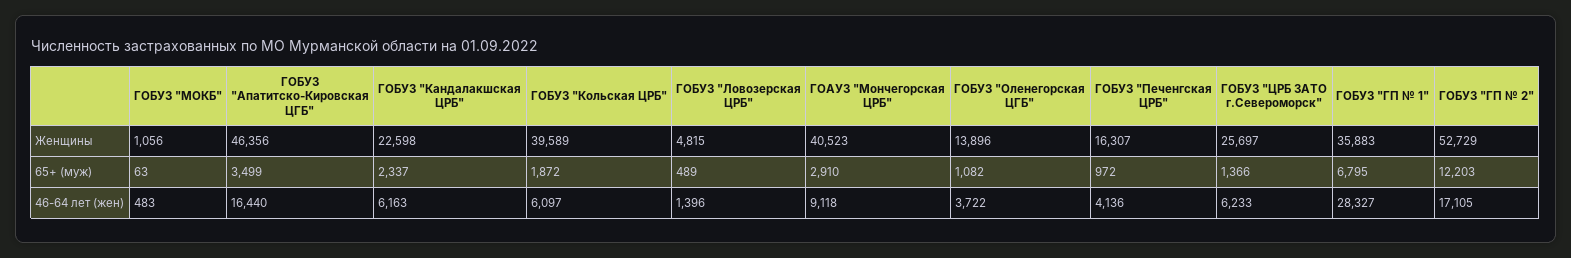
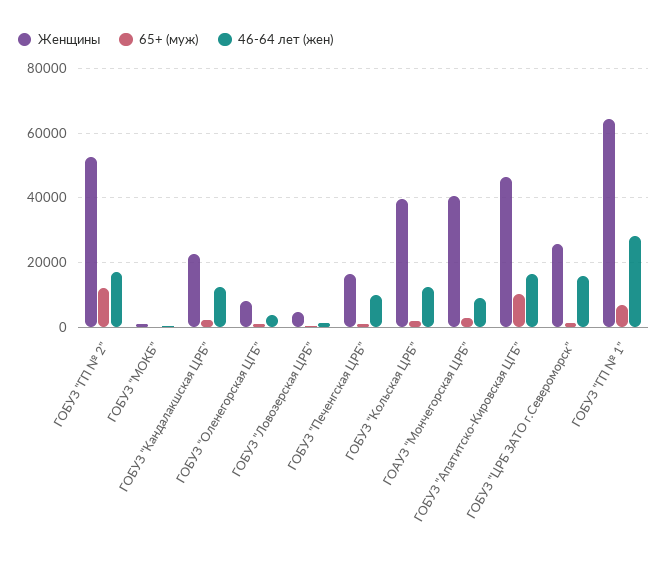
  {
    "Женщины": {
      "ГОБУЗ \"МОКБ\"": 1056,
      "ГОБУЗ \"Апатитско-Кировская ЦГБ\"": 46356,
      "ГОБУЗ \"Кандалакшская ЦРБ\"": 22598,
      "ГОБУЗ \"Кольская ЦРБ\"": 39589,
      "ГОБУЗ \"Ловозерская ЦРБ\"": 4815,
      "ГОАУЗ \"Мончегорская ЦРБ\"": 40523,
-     "ГОБУЗ \"Оленегорская ЦГБ\"": 13896,
+     "ГОБУЗ \"Оленегорская ЦГБ\"": 8000,
      "ГОБУЗ \"Печенгская ЦРБ\"": 16307,
      "ГОБУЗ \"ЦРБ ЗАТО г.Североморск\"": 25697,
-     "ГОБУЗ \"ГП № 1\"": 35883,
+     "ГОБУЗ \"ГП № 1\"": 64000,
      "ГОБУЗ \"ГП № 2\"": 52729
    },
    "65+ (муж)": {
      "ГОБУЗ \"МОКБ\"": 63,
-     "ГОБУЗ \"Апатитско-Кировская ЦГБ\"": 3499,
+     "ГОБУЗ \"Апатитско-Кировская ЦГБ\"": 10000,
      "ГОБУЗ \"Кандалакшская ЦРБ\"": 2337,
      "ГОБУЗ \"Кольская ЦРБ\"": 1872,
      "ГОБУЗ \"Ловозерская ЦРБ\"": 489,
      "ГОАУЗ \"Мончегорская ЦРБ\"": 2910,
      "ГОБУЗ \"Оленегорская ЦГБ\"": 1082,
      "ГОБУЗ \"Печенгская ЦРБ\"": 972,
      "ГОБУЗ \"ЦРБ ЗАТО г.Североморск\"": 1366,
      "ГОБУЗ \"ГП № 1\"": 6795,
      "ГОБУЗ \"ГП № 2\"": 12203
    },
    "46-64 лет (жен)": {
      "ГОБУЗ \"МОКБ\"": 483,
      "ГОБУЗ \"Апатитско-Кировская ЦГБ\"": 16440,
-     "ГОБУЗ \"Кандалакшская ЦРБ\"": 6163,
+     "ГОБУЗ \"Кандалакшская ЦРБ\"": 12000,
-     "ГОБУЗ \"Кольская ЦРБ\"": 6097,
+     "ГОБУЗ \"Кольская ЦРБ\"": 12000,
      "ГОБУЗ \"Ловозерская ЦРБ\"": 1396,
      "ГОАУЗ \"Мончегорская ЦРБ\"": 9118,
      "ГОБУЗ \"Оленегорская ЦГБ\"": 3722,
-     "ГОБУЗ \"Печенгская ЦРБ\"": 4136,
+     "ГОБУЗ \"Печенгская ЦРБ\"": 10000,
-     "ГОБУЗ \"ЦРБ ЗАТО г.Североморск\"": 6233,
+     "ГОБУЗ \"ЦРБ ЗАТО г.Североморск\"": 16000,
      "ГОБУЗ \"ГП № 1\"": 28327,
      "ГОБУЗ \"ГП № 2\"": 17105
    }
  }

